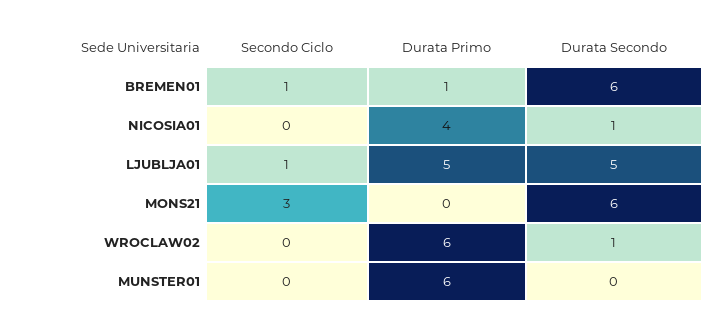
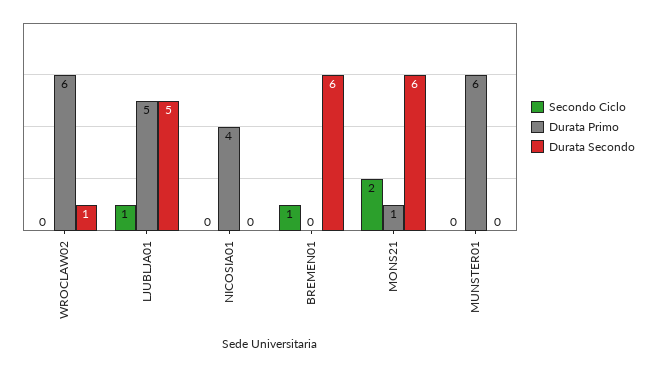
  {
    "Secondo Ciclo": {
      "BREMEN01": 1,
      "NICOSIA01": 0,
      "LJUBLJA01": 1,
-     "MONS21": 3,
+     "MONS21": 2,
      "WROCLAW02": 0,
      "MUNSTER01": 0
    },
    "Durata Primo": {
-     "BREMEN01": 1,
+     "BREMEN01": 0,
      "NICOSIA01": 4,
      "LJUBLJA01": 5,
-     "MONS21": 0,
+     "MONS21": 1,
      "WROCLAW02": 6,
      "MUNSTER01": 6
    },
    "Durata Secondo": {
      "BREMEN01": 6,
-     "NICOSIA01": 1,
+     "NICOSIA01": 0,
      "LJUBLJA01": 5,
      "MONS21": 6,
      "WROCLAW02": 1,
      "MUNSTER01": 0
    }
  }

